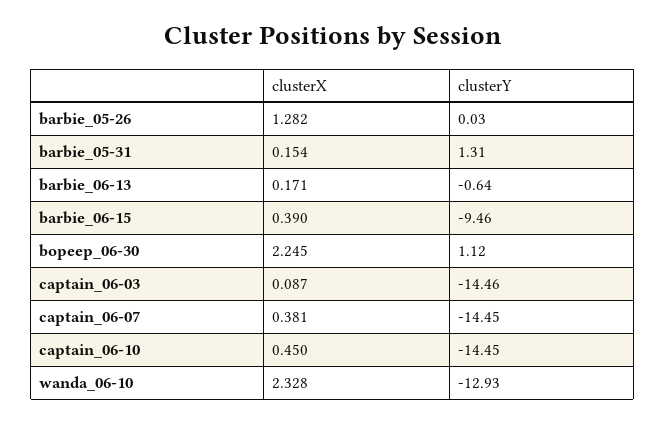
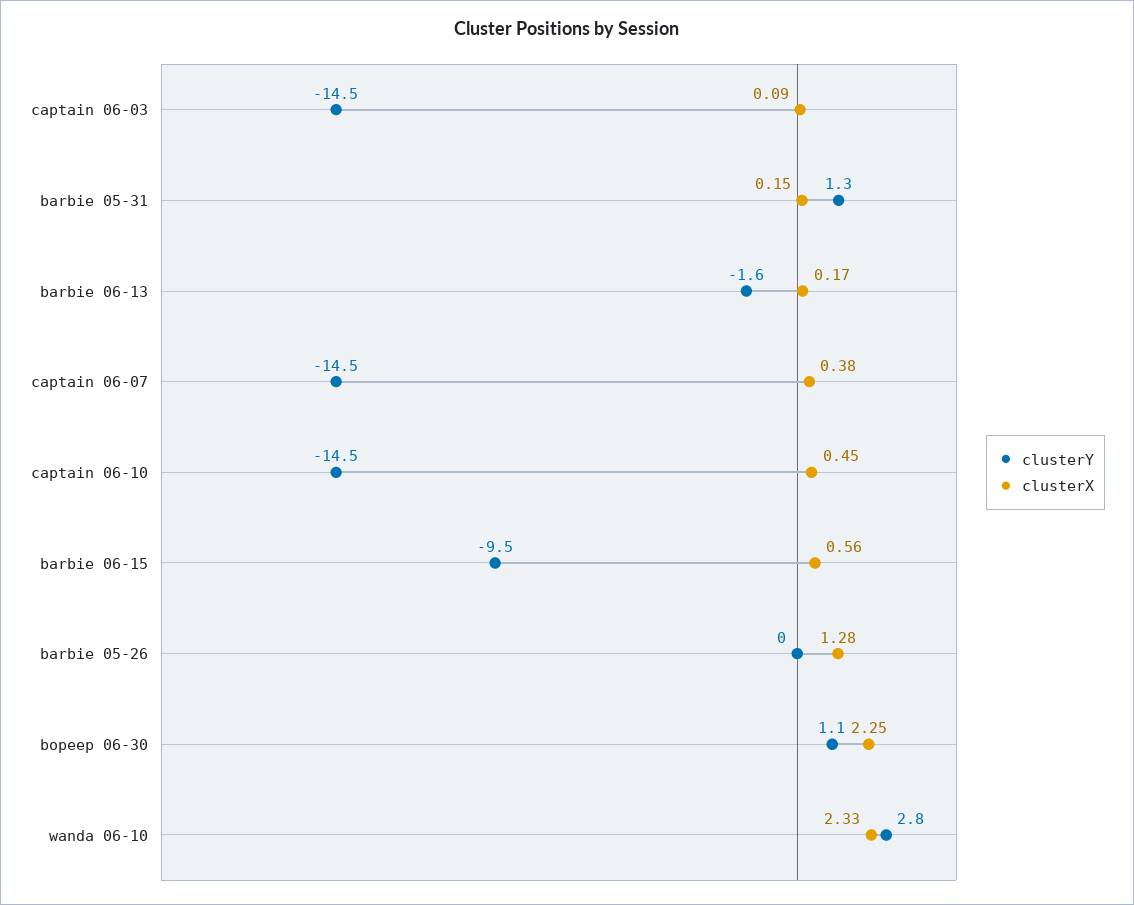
  {
    "clusterX": {
      "barbie_05-26": 1.282,
      "barbie_05-31": 0.154,
      "barbie_06-13": 0.171,
-     "barbie_06-15": 0.39,
+     "barbie_06-15": 0.56,
      "bopeep_06-30": 2.245,
      "captain_06-03": 0.087,
      "captain_06-07": 0.381,
      "captain_06-10": 0.45,
      "wanda_06-10": 2.328
    },
    "clusterY": {
      "barbie_05-26": 0.03,
      "barbie_05-31": 1.31,
-     "barbie_06-13": -0.64,
+     "barbie_06-13": -1.6,
      "barbie_06-15": -9.46,
      "bopeep_06-30": 1.12,
      "captain_06-03": -14.46,
      "captain_06-07": -14.45,
      "captain_06-10": -14.45,
-     "wanda_06-10": -12.93
+     "wanda_06-10": 2.8
    }
  }

